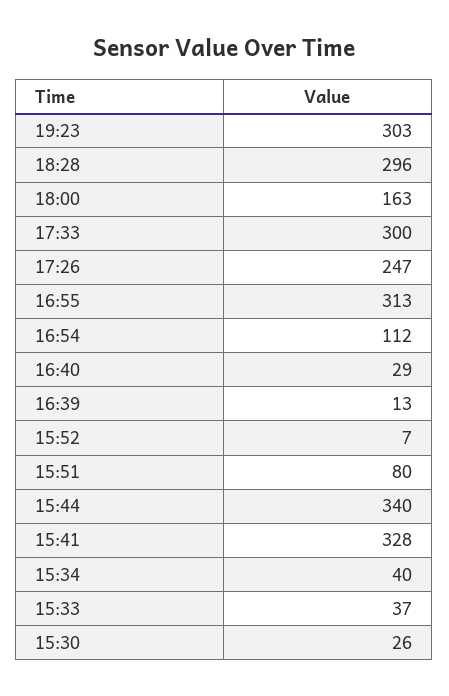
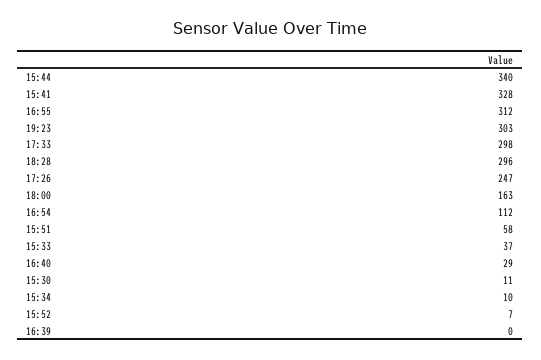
  {
    "19:23": 303,
    "18:28": 296,
    "18:00": 163,
-   "17:33": 300,
+   "17:33": 298,
    "17:26": 247,
-   "16:55": 313,
+   "16:55": 312,
    "16:54": 112,
    "16:40": 29,
-   "16:39": 13,
+   "16:39": 0,
    "15:52": 7,
-   "15:51": 80,
+   "15:51": 58,
    "15:44": 340,
    "15:41": 328,
-   "15:34": 40,
+   "15:34": 10,
    "15:33": 37,
-   "15:30": 26
+   "15:30": 11
  }

